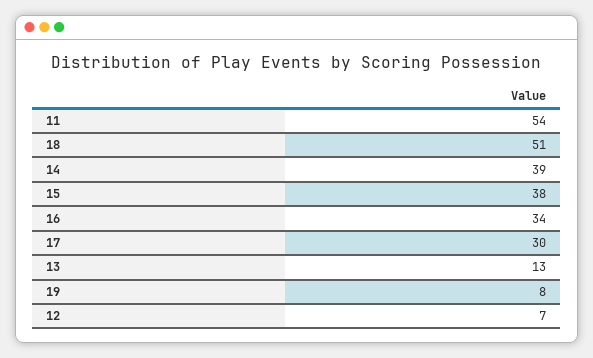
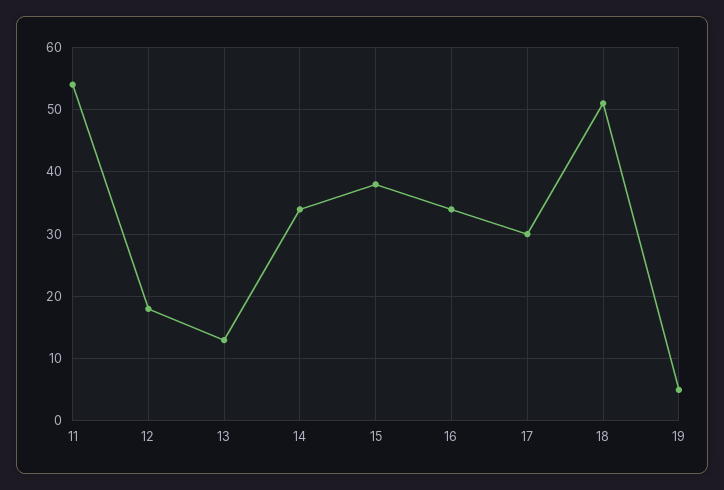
  {
    "11": 54,
    "18": 51,
-   "14": 39,
+   "14": 34,
    "15": 38,
    "16": 34,
    "17": 30,
    "13": 13,
-   "19": 8,
+   "19": 5,
-   "12": 7
+   "12": 18
  }

